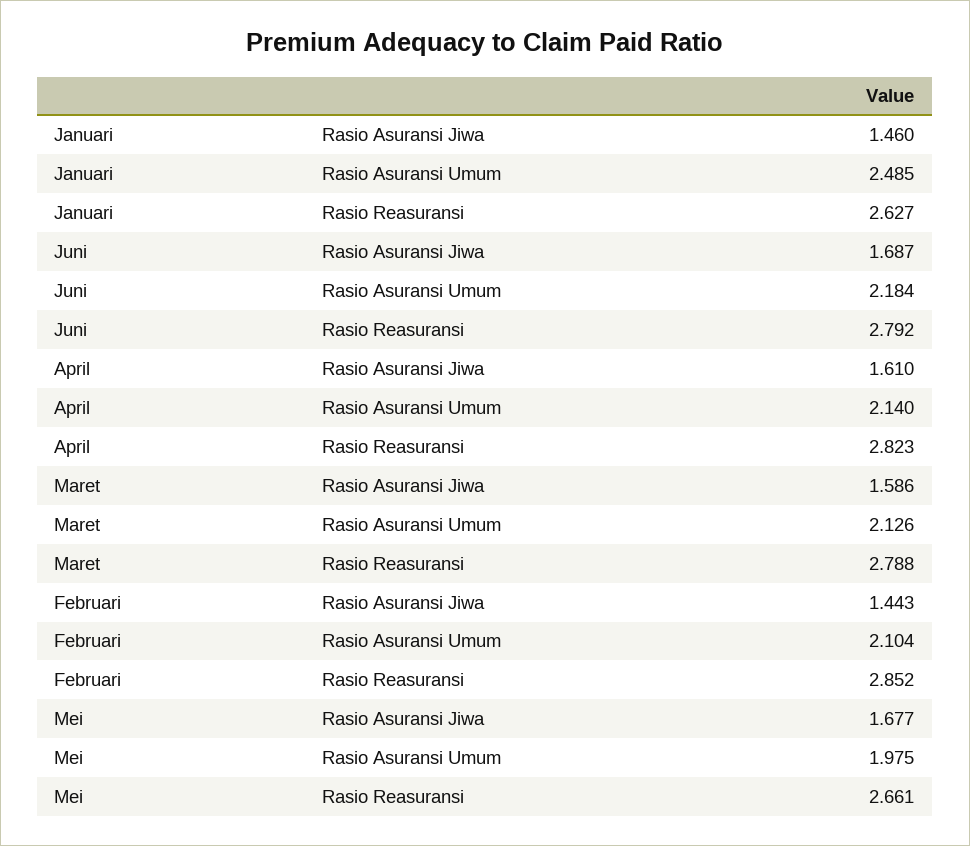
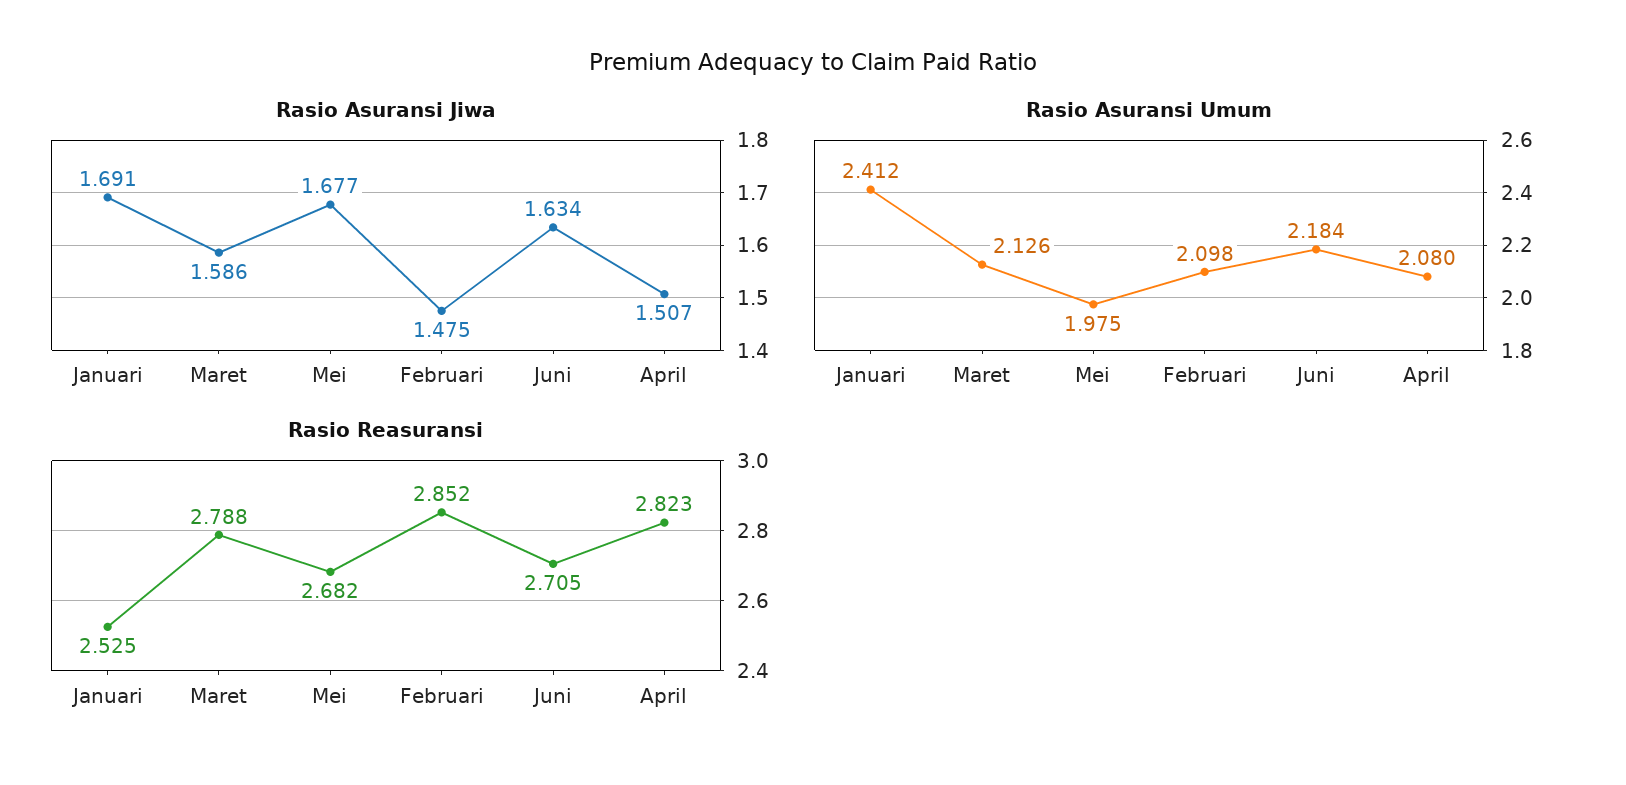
  {
    "Rasio Asuransi Jiwa": {
-     "Januari": 1.46,
+     "Januari": 1.691,
-     "Juni": 1.687,
+     "Juni": 1.634,
-     "April": 1.61,
+     "April": 1.507,
      "Maret": 1.586,
-     "Februari": 1.443,
+     "Februari": 1.475,
      "Mei": 1.677
    },
    "Rasio Asuransi Umum": {
-     "Januari": 2.485,
+     "Januari": 2.412,
      "Juni": 2.184,
-     "April": 2.14,
+     "April": 2.08,
      "Maret": 2.126,
-     "Februari": 2.104,
+     "Februari": 2.098,
      "Mei": 1.975
    },
    "Rasio Reasuransi": {
-     "Januari": 2.627,
+     "Januari": 2.525,
-     "Juni": 2.792,
+     "Juni": 2.705,
      "April": 2.823,
      "Maret": 2.788,
      "Februari": 2.852,
-     "Mei": 2.661
+     "Mei": 2.682
    }
  }

